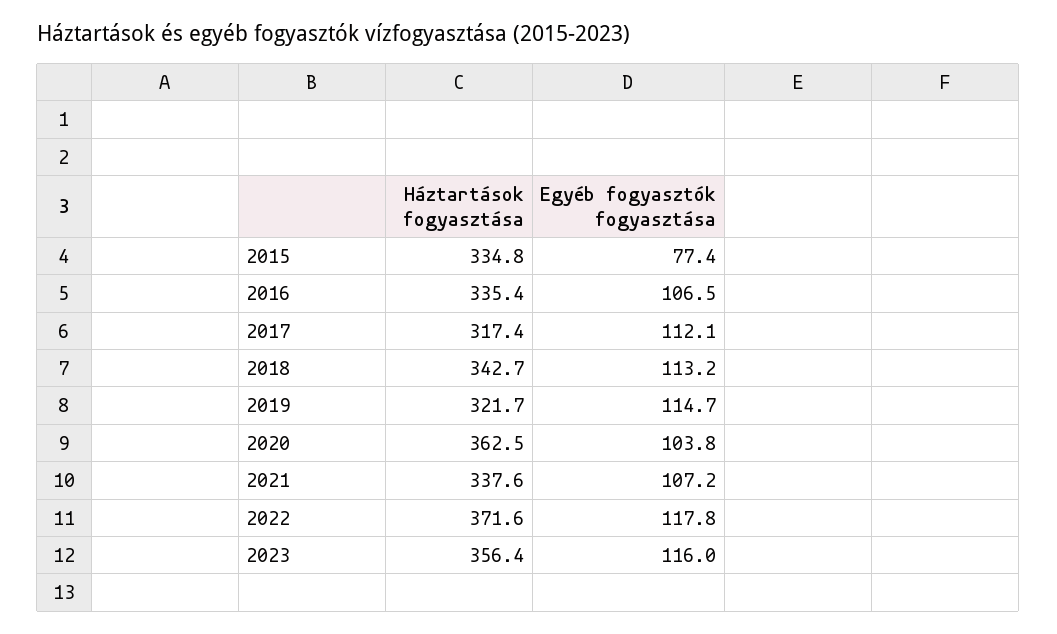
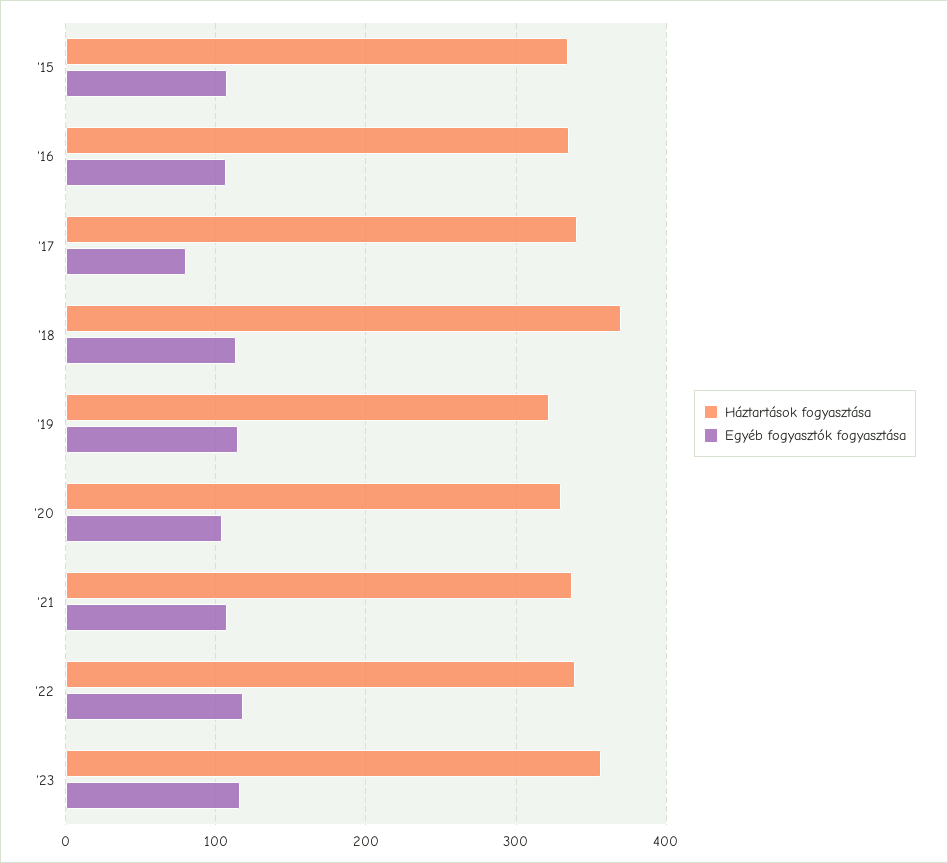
  {
    "Háztartások fogyasztása": {
      "2015": 334.8,
      "2016": 335.4,
-     "2017": 317.4,
+     "2017": 340,
-     "2018": 342.7,
+     "2018": 370,
      "2019": 321.7,
-     "2020": 362.5,
+     "2020": 330,
      "2021": 337.6,
-     "2022": 371.6,
+     "2022": 340,
      "2023": 356.4
    },
    "Egyéb fogyasztók fogyasztása": {
-     "2015": 77.4,
+     "2015": 110,
      "2016": 106.5,
-     "2017": 112.1,
+     "2017": 80,
      "2018": 113.2,
      "2019": 114.7,
      "2020": 103.8,
      "2021": 107.2,
      "2022": 117.8,
      "2023": 116
    }
  }

